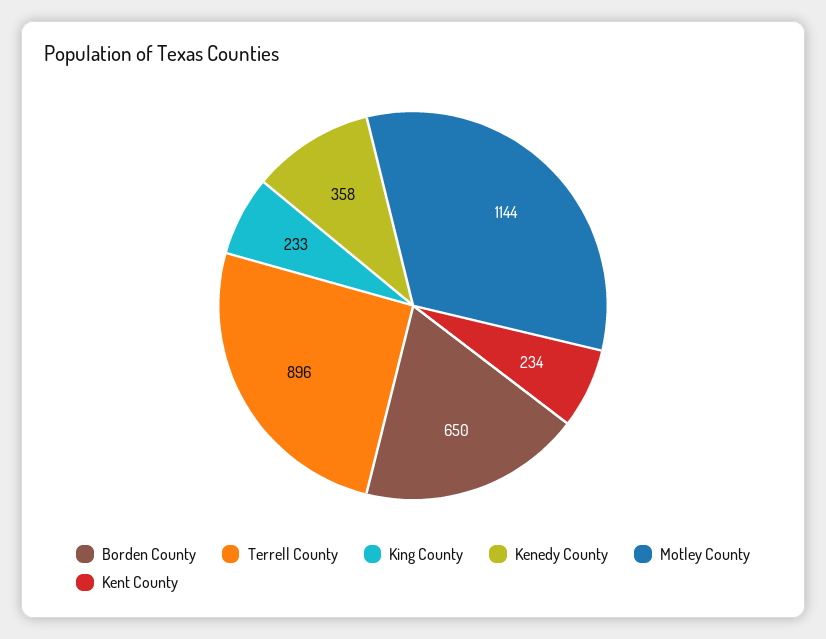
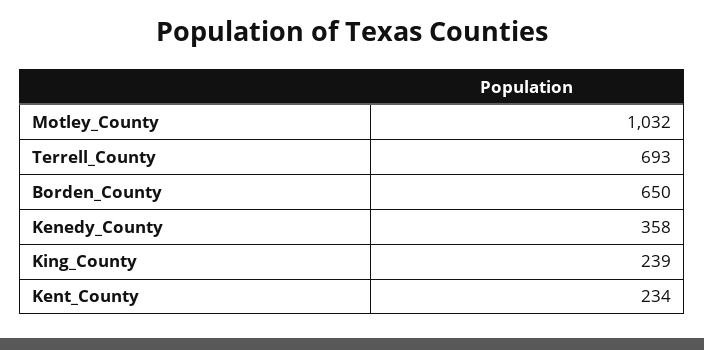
  {
    "Borden County": 650,
-   "Terrell County": 896,
+   "Terrell County": 693,
-   "King County": 233,
+   "King County": 239,
    "Kenedy County": 358,
-   "Motley County": 1144,
+   "Motley County": 1032,
    "Kent County": 234
  }

